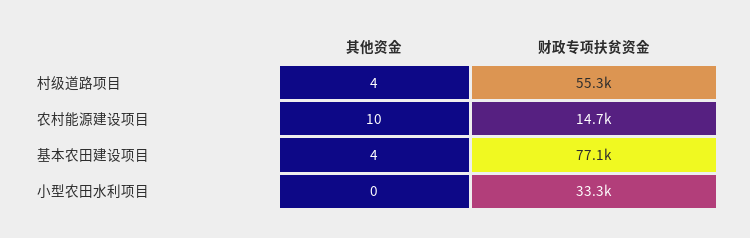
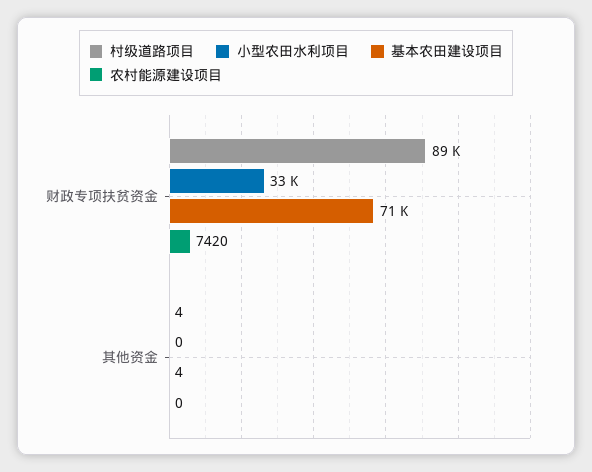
  {
    "村级道路项目": {
      "其他资金": 4,
-     "财政专项扶贫资金": 55300
+     "财政专项扶贫资金": 89000
    },
    "农村能源建设项目": {
-     "其他资金": 10,
+     "其他资金": 0,
-     "财政专项扶贫资金": 14700
+     "财政专项扶贫资金": 7420
    },
    "基本农田建设项目": {
      "其他资金": 4,
-     "财政专项扶贫资金": 77100
+     "财政专项扶贫资金": 71000
    },
    "小型农田水利项目": {
      "其他资金": 0,
      "财政专项扶贫资金": 33300
    }
  }

